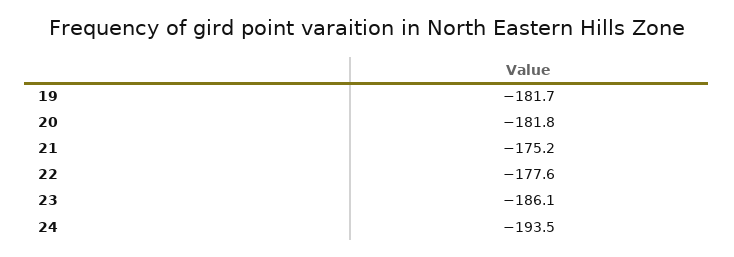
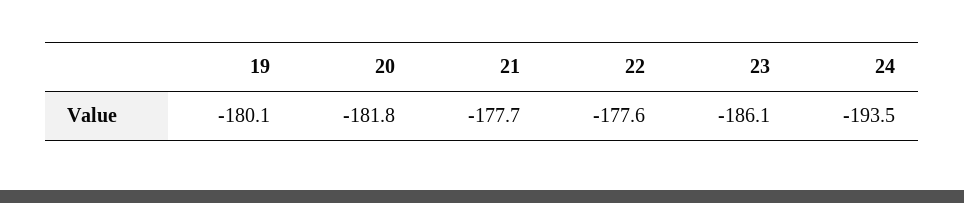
  {
-   "19": -181.7,
+   "19": -180.1,
    "20": -181.8,
-   "21": -175.2,
+   "21": -177.7,
    "22": -177.6,
    "23": -186.1,
    "24": -193.5
  }

